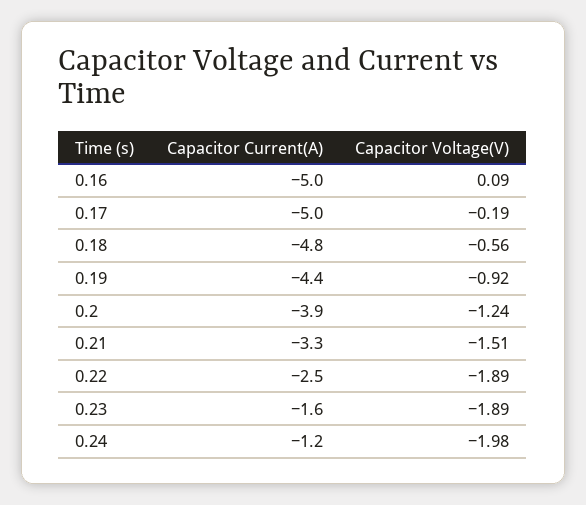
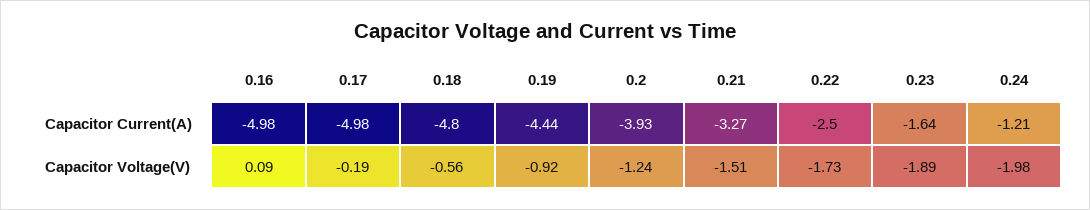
  {
    "Capacitor Current(A)": {
      "0.16": -4.98,
      "0.17": -4.98,
      "0.18": -4.8,
      "0.19": -4.44,
      "0.2": -3.93,
      "0.21": -3.27,
      "0.22": -2.5,
      "0.23": -1.64,
      "0.24": -1.21
    },
    "Capacitor Voltage(V)": {
      "0.16": 0.09,
      "0.17": -0.19,
      "0.18": -0.56,
      "0.19": -0.92,
      "0.2": -1.24,
      "0.21": -1.51,
-     "0.22": -1.89,
+     "0.22": -1.73,
      "0.23": -1.89,
      "0.24": -1.98
    }
  }

